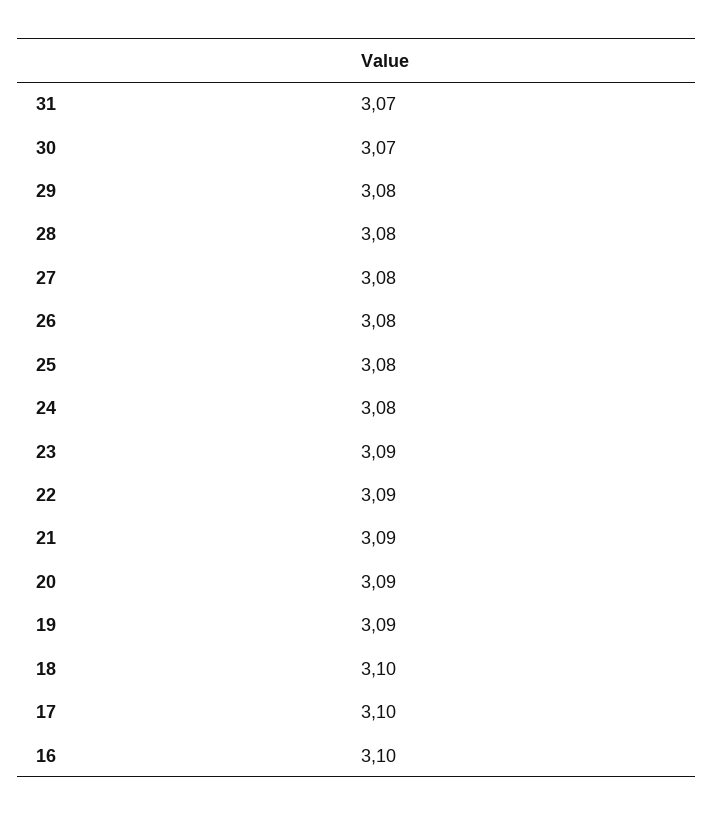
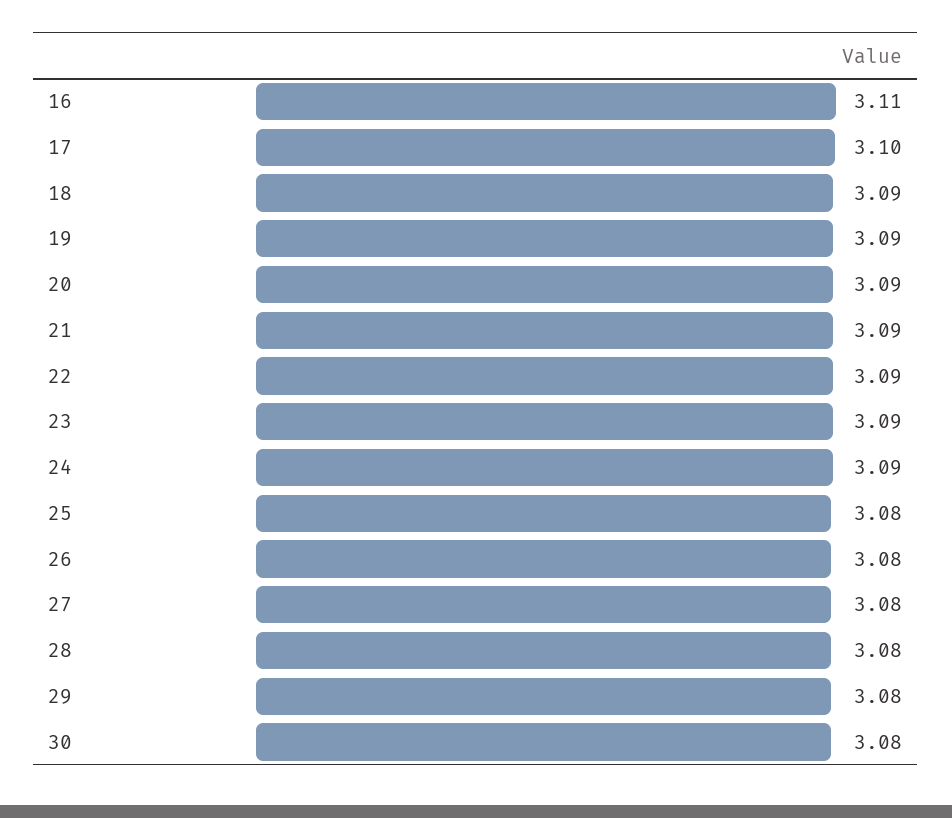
  {
-   "31": 3.07,
-   "30": 3.07,
+   "30": 3.08,
    "29": 3.08,
    "28": 3.08,
    "27": 3.08,
    "26": 3.08,
    "25": 3.08,
-   "24": 3.08,
+   "24": 3.09,
    "23": 3.09,
    "22": 3.09,
    "21": 3.09,
    "20": 3.09,
    "19": 3.09,
-   "18": 3.1,
+   "18": 3.09,
    "17": 3.1,
-   "16": 3.1
+   "16": 3.11
  }

